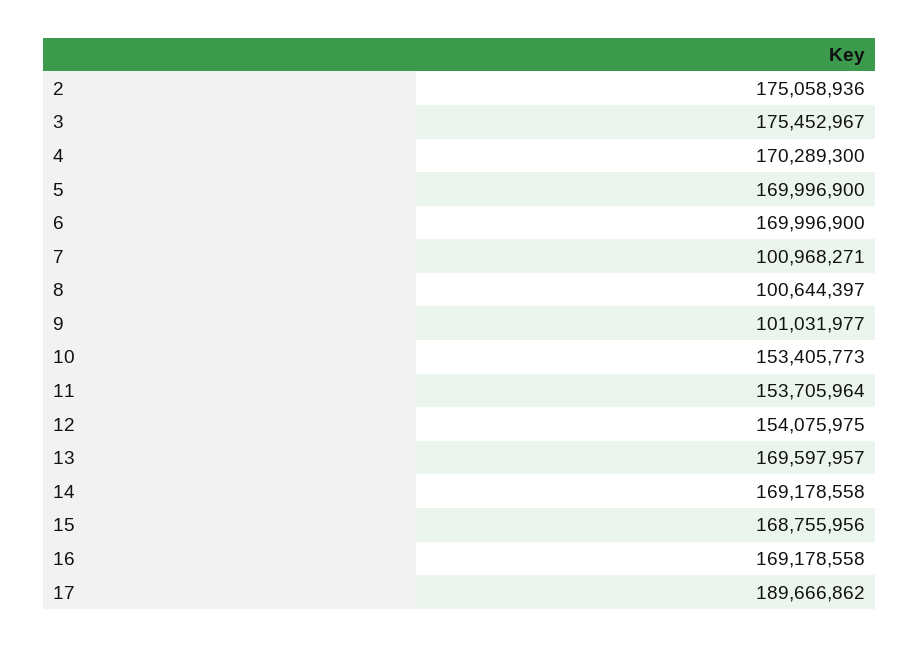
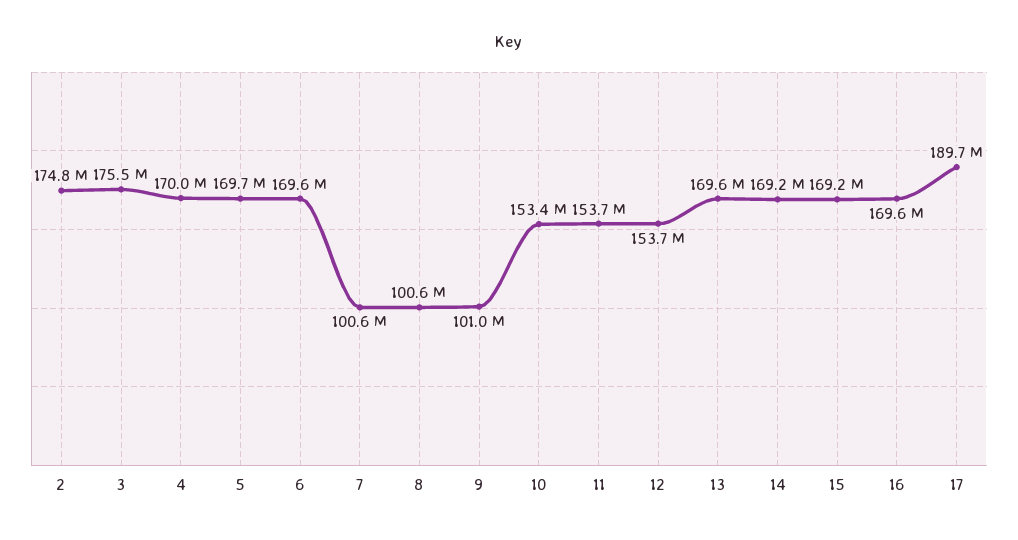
  {
-   "2": 175058936,
+   "2": 174800000,
    "3": 175452967,
-   "4": 170289300,
+   "4": 170000000,
-   "5": 169996900,
+   "5": 169700000,
-   "6": 169996900,
+   "6": 169600000,
-   "7": 100968271,
+   "7": 100600000,
    "8": 100644397,
    "9": 101031977,
    "10": 153405773,
    "11": 153705964,
-   "12": 154075975,
+   "12": 153700000,
    "13": 169597957,
    "14": 169178558,
-   "15": 168755956,
+   "15": 169200000,
-   "16": 169178558,
+   "16": 169600000,
    "17": 189666862
  }

